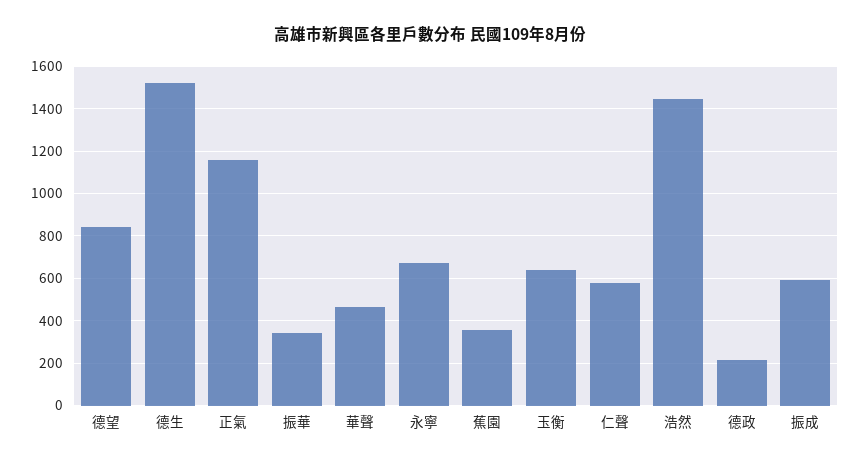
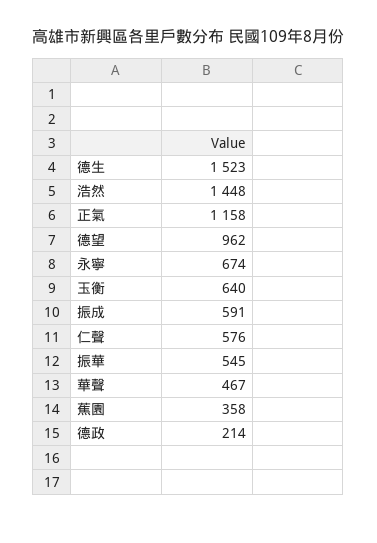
  {
-   "德望": 850,
+   "德望": 962,
    "德生": 1523,
    "正氣": 1158,
-   "振華": 350,
+   "振華": 545,
    "華聲": 467,
    "永寧": 674,
    "蕉園": 358,
    "玉衡": 640,
    "仁聲": 576,
    "浩然": 1448,
    "德政": 214,
    "振成": 591
  }

